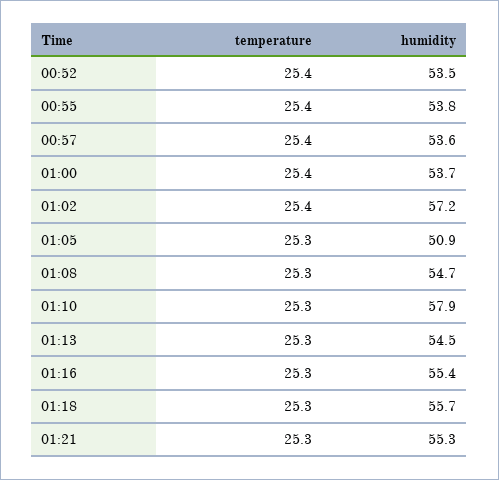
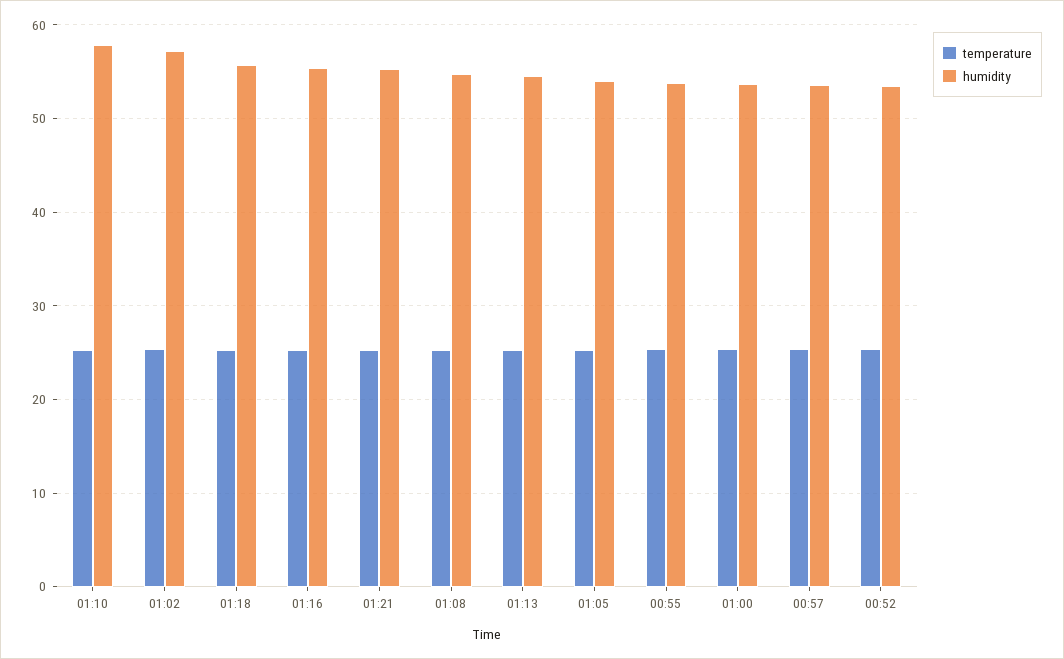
  {
    "temperature": {
      "00:52": 25.4,
      "00:55": 25.4,
      "00:57": 25.4,
      "01:00": 25.4,
      "01:02": 25.4,
      "01:05": 25.3,
      "01:08": 25.3,
      "01:10": 25.3,
      "01:13": 25.3,
      "01:16": 25.3,
      "01:18": 25.3,
      "01:21": 25.3
    },
    "humidity": {
      "00:52": 53.5,
      "00:55": 53.8,
      "00:57": 53.6,
      "01:00": 53.7,
      "01:02": 57.2,
-     "01:05": 50.9,
+     "01:05": 54,
      "01:08": 54.7,
      "01:10": 57.9,
      "01:13": 54.5,
      "01:16": 55.4,
      "01:18": 55.7,
      "01:21": 55.3
    }
  }

